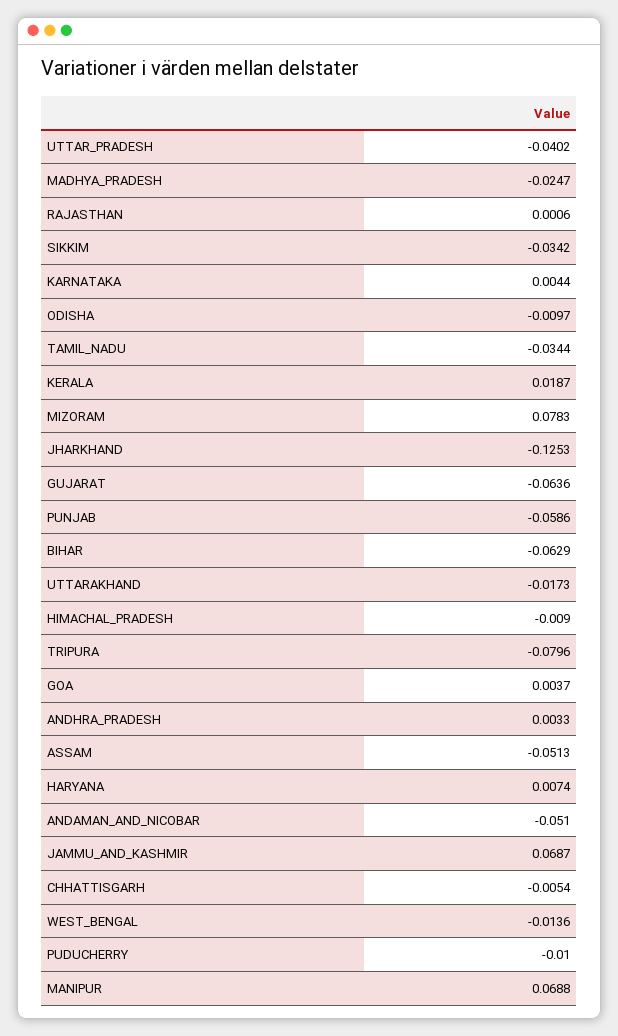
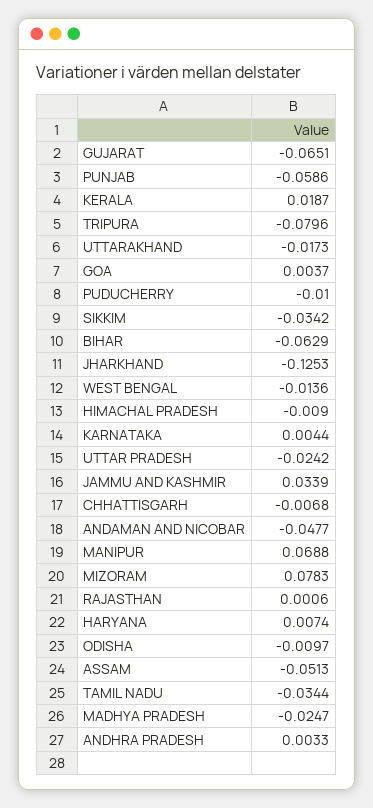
  {
-   "UTTAR_PRADESH": -0.0402,
+   "UTTAR_PRADESH": -0.0242,
    "MADHYA_PRADESH": -0.0247,
    "RAJASTHAN": 0.0006,
    "SIKKIM": -0.0342,
    "KARNATAKA": 0.0044,
    "ODISHA": -0.0097,
    "TAMIL_NADU": -0.0344,
    "KERALA": 0.0187,
    "MIZORAM": 0.0783,
    "JHARKHAND": -0.1253,
-   "GUJARAT": -0.0636,
+   "GUJARAT": -0.0651,
    "PUNJAB": -0.0586,
    "BIHAR": -0.0629,
    "UTTARAKHAND": -0.0173,
    "HIMACHAL_PRADESH": -0.009,
    "TRIPURA": -0.0796,
    "GOA": 0.0037,
    "ANDHRA_PRADESH": 0.0033,
    "ASSAM": -0.0513,
    "HARYANA": 0.0074,
-   "ANDAMAN_AND_NICOBAR": -0.051,
+   "ANDAMAN_AND_NICOBAR": -0.0477,
-   "JAMMU_AND_KASHMIR": 0.0687,
+   "JAMMU_AND_KASHMIR": 0.0339,
-   "CHHATTISGARH": -0.0054,
+   "CHHATTISGARH": -0.0068,
    "WEST_BENGAL": -0.0136,
    "PUDUCHERRY": -0.01,
    "MANIPUR": 0.0688
  }

